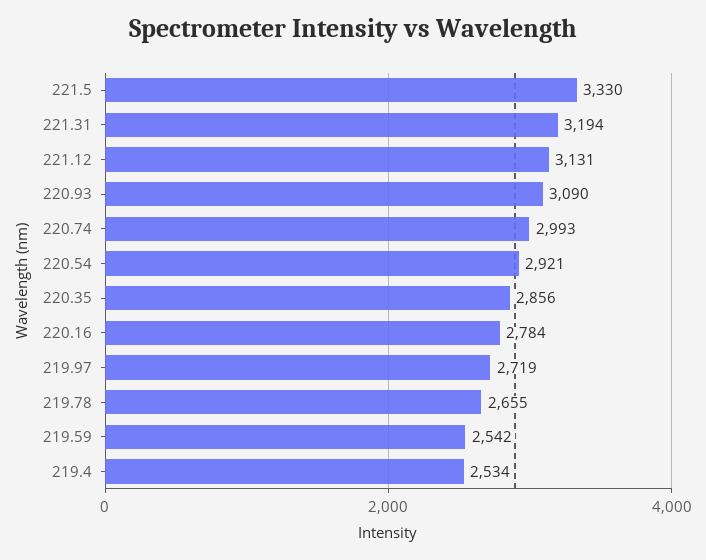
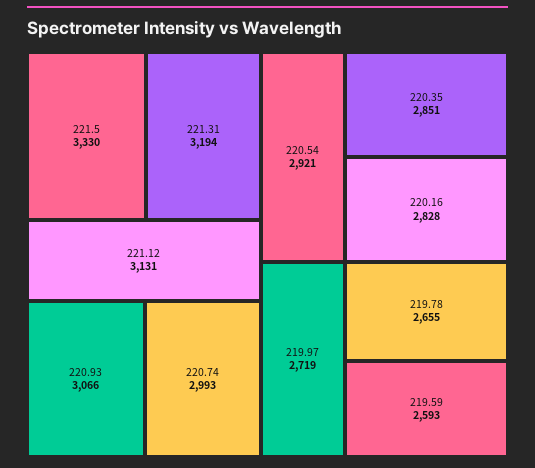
  {
    "221.5": 3330,
    "221.31": 3194,
    "221.12": 3131,
-   "220.93": 3090,
+   "220.93": 3066,
    "220.74": 2993,
    "220.54": 2921,
-   "220.35": 2856,
+   "220.35": 2851,
-   "220.16": 2784,
+   "220.16": 2828,
    "219.97": 2719,
    "219.78": 2655,
-   "219.59": 2542,
+   "219.59": 2593
-   "219.4": 2534
  }

